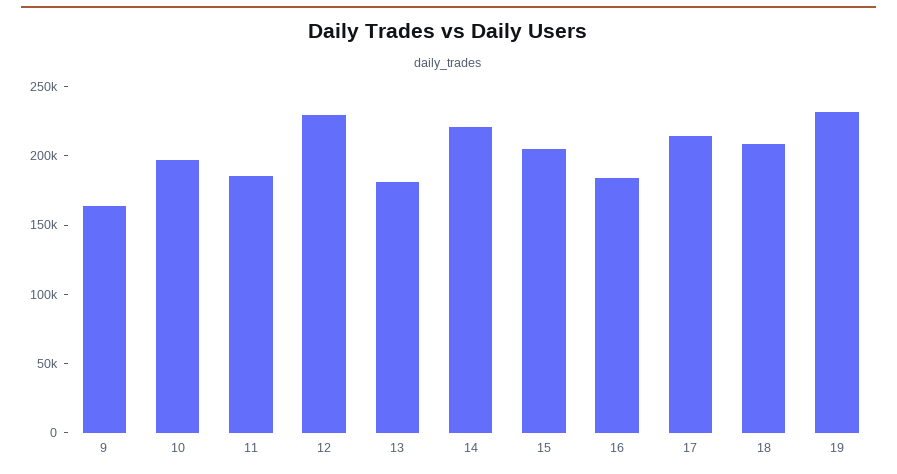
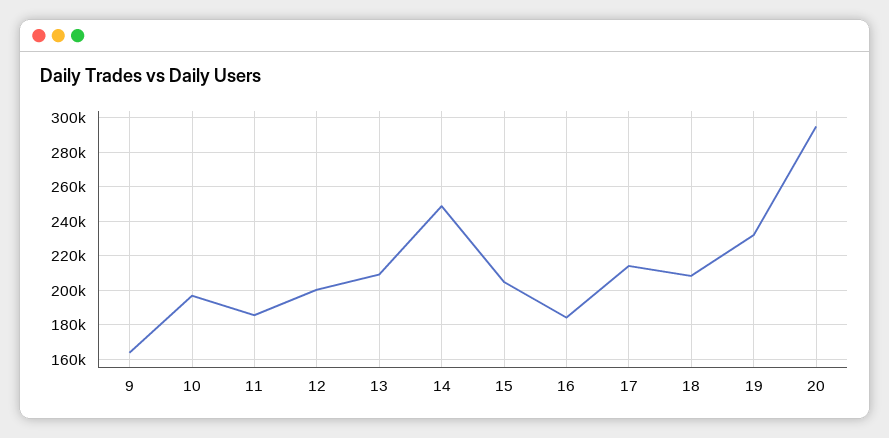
  {
    "9": 165000,
    "10": 195000,
    "11": 185000,
-   "12": 230000,
+   "12": 200000,
-   "13": 180000,
+   "13": 210000,
-   "14": 220000,
+   "14": 250000,
    "15": 205000,
    "16": 185000,
    "17": 215000,
    "18": 210000,
-   "19": 230000
+   "19": 230000,
+   "20": 295000
  }

